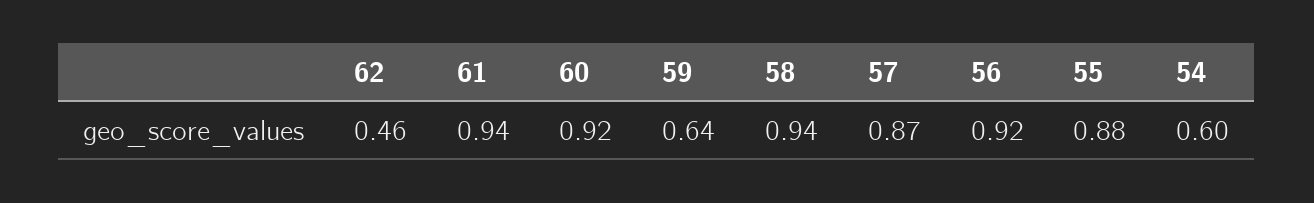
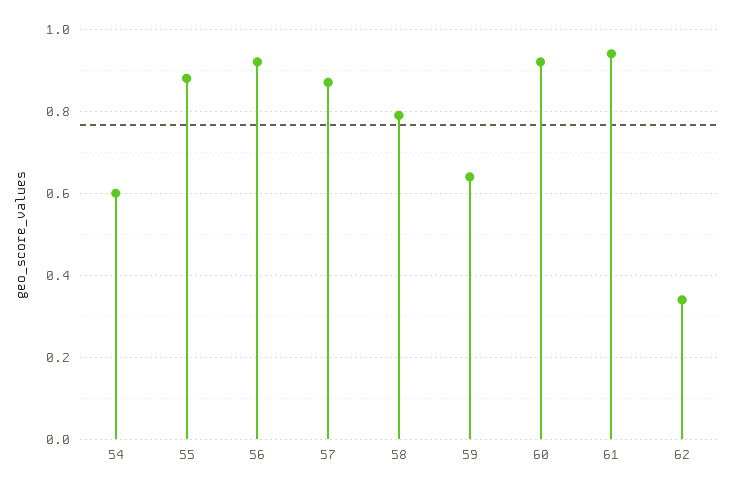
  {
-   "62": 0.46,
+   "62": 0.35,
    "61": 0.94,
    "60": 0.92,
    "59": 0.64,
-   "58": 0.94,
+   "58": 0.8,
    "57": 0.87,
    "56": 0.92,
    "55": 0.88,
    "54": 0.6
  }

